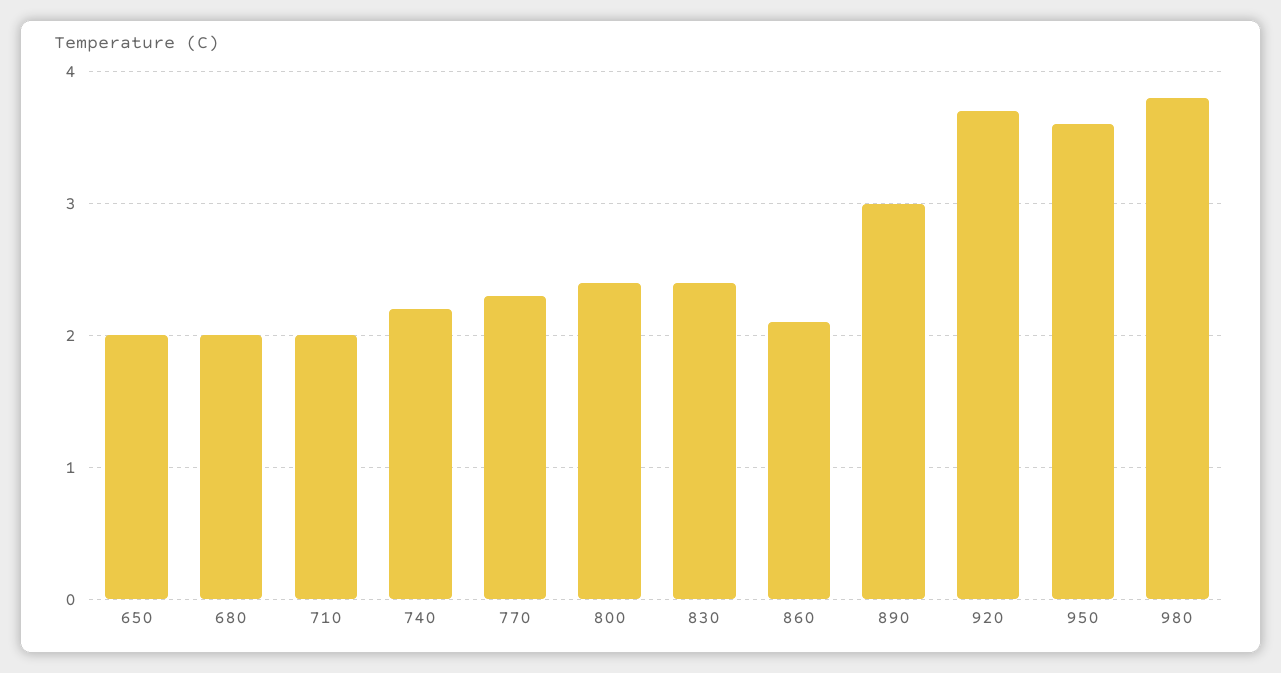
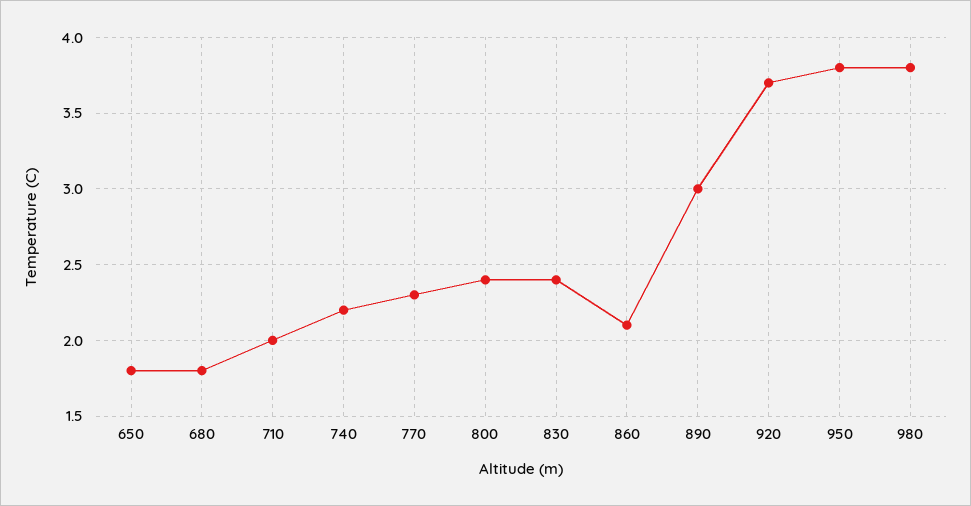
  {
-   "650": 2,
+   "650": 1.8,
-   "680": 2,
+   "680": 1.8,
    "710": 2,
    "740": 2.2,
    "770": 2.3,
    "800": 2.4,
    "830": 2.4,
    "860": 2.1,
    "890": 3,
    "920": 3.7,
-   "950": 3.6,
+   "950": 3.8,
    "980": 3.8
  }

